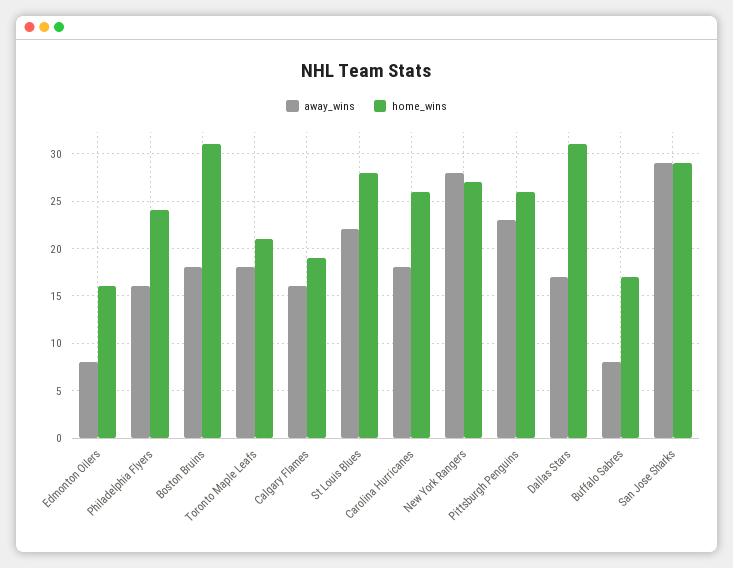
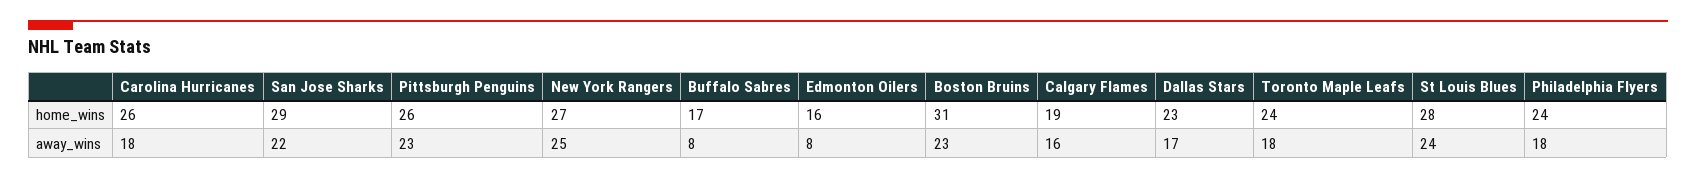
  {
    "away_wins": {
      "Edmonton Oilers": 8,
-     "Philadelphia Flyers": 16,
+     "Philadelphia Flyers": 18,
-     "Boston Bruins": 18,
+     "Boston Bruins": 23,
      "Toronto Maple Leafs": 18,
      "Calgary Flames": 16,
-     "St Louis Blues": 22,
+     "St Louis Blues": 24,
      "Carolina Hurricanes": 18,
-     "New York Rangers": 28,
+     "New York Rangers": 25,
      "Pittsburgh Penguins": 23,
      "Dallas Stars": 17,
      "Buffalo Sabres": 8,
-     "San Jose Sharks": 29
+     "San Jose Sharks": 22
    },
    "home_wins": {
      "Edmonton Oilers": 16,
      "Philadelphia Flyers": 24,
      "Boston Bruins": 31,
-     "Toronto Maple Leafs": 21,
+     "Toronto Maple Leafs": 24,
      "Calgary Flames": 19,
      "St Louis Blues": 28,
      "Carolina Hurricanes": 26,
      "New York Rangers": 27,
      "Pittsburgh Penguins": 26,
-     "Dallas Stars": 31,
+     "Dallas Stars": 23,
      "Buffalo Sabres": 17,
      "San Jose Sharks": 29
    }
  }

